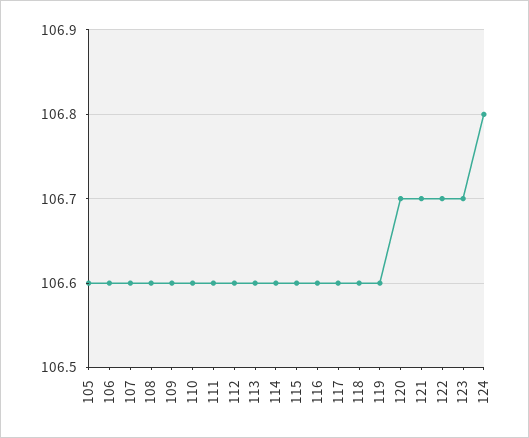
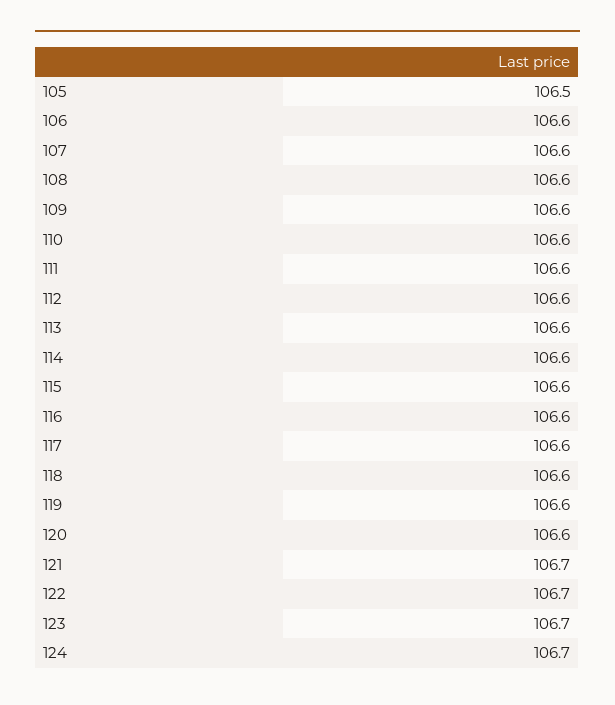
  {
-   "105": 106.6,
+   "105": 106.5,
    "106": 106.6,
    "107": 106.6,
    "108": 106.6,
    "109": 106.6,
    "110": 106.6,
    "111": 106.6,
    "112": 106.6,
    "113": 106.6,
    "114": 106.6,
    "115": 106.6,
    "116": 106.6,
    "117": 106.6,
    "118": 106.6,
    "119": 106.6,
-   "120": 106.7,
+   "120": 106.6,
    "121": 106.7,
    "122": 106.7,
    "123": 106.7,
-   "124": 106.8
+   "124": 106.7
  }

